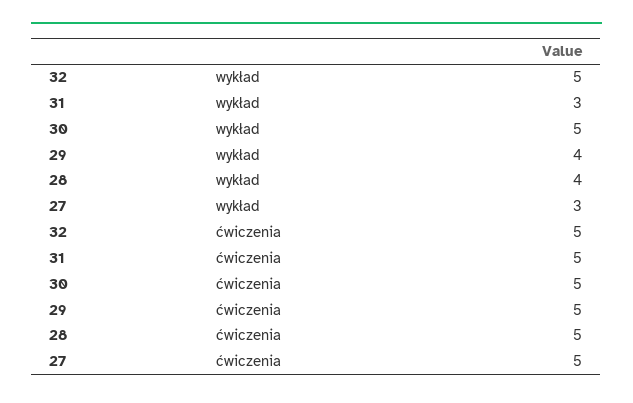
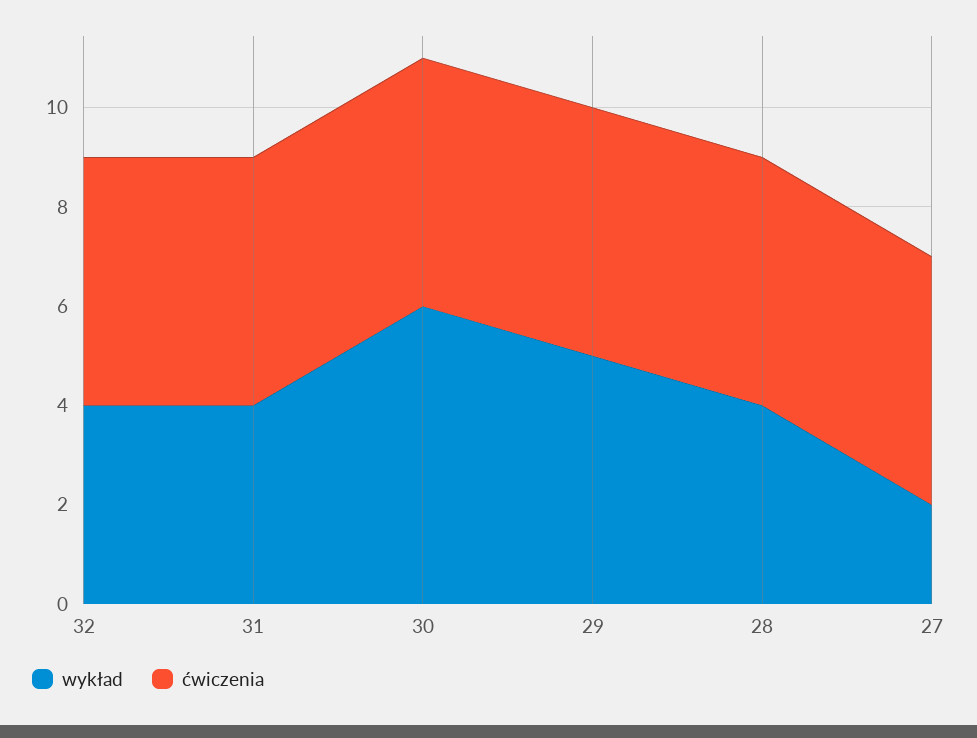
  {
    "wykład": {
-     "32": 5,
+     "32": 4,
-     "31": 3,
+     "31": 4,
-     "30": 5,
+     "30": 6,
-     "29": 4,
+     "29": 5,
      "28": 4,
-     "27": 3
+     "27": 2
    },
    "ćwiczenia": {
      "32": 5,
      "31": 5,
      "30": 5,
      "29": 5,
      "28": 5,
      "27": 5
    }
  }

